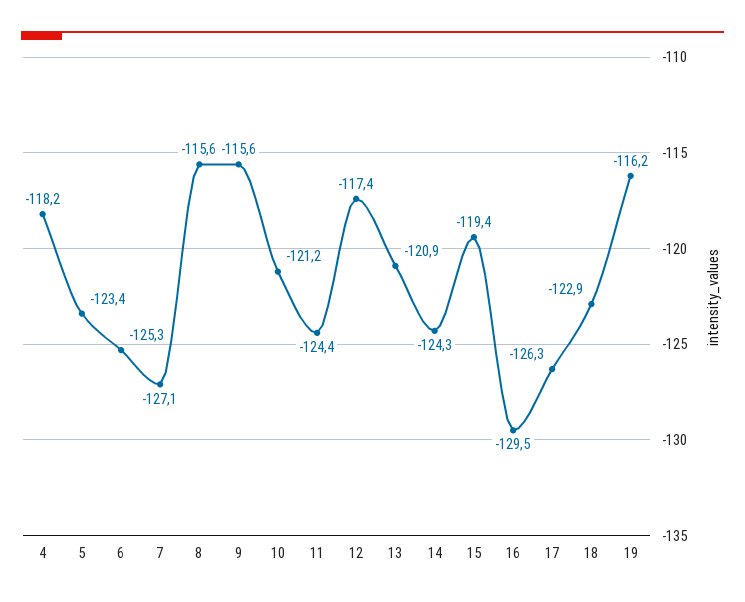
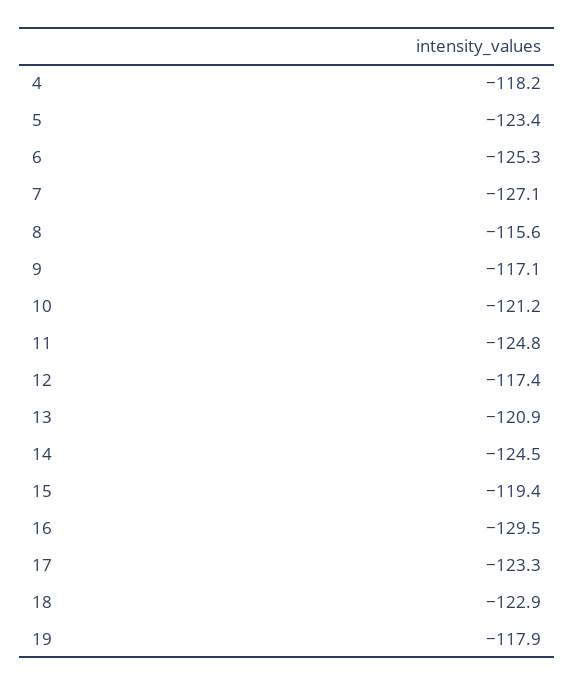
  {
    "4": -118.2,
    "5": -123.4,
    "6": -125.3,
    "7": -127.1,
    "8": -115.6,
-   "9": -115.6,
+   "9": -117.1,
    "10": -121.2,
-   "11": -124.4,
+   "11": -124.8,
    "12": -117.4,
    "13": -120.9,
-   "14": -124.3,
+   "14": -124.5,
    "15": -119.4,
    "16": -129.5,
-   "17": -126.3,
+   "17": -123.3,
    "18": -122.9,
-   "19": -116.2
+   "19": -117.9
  }

